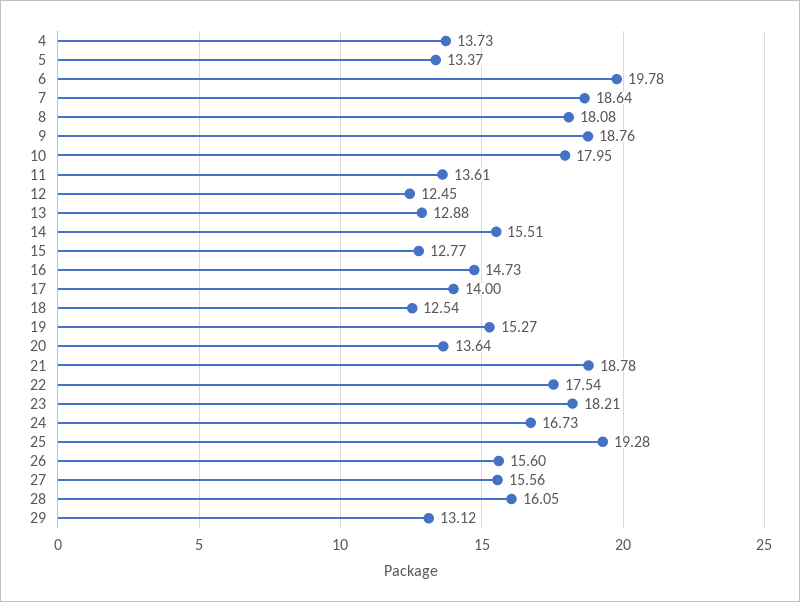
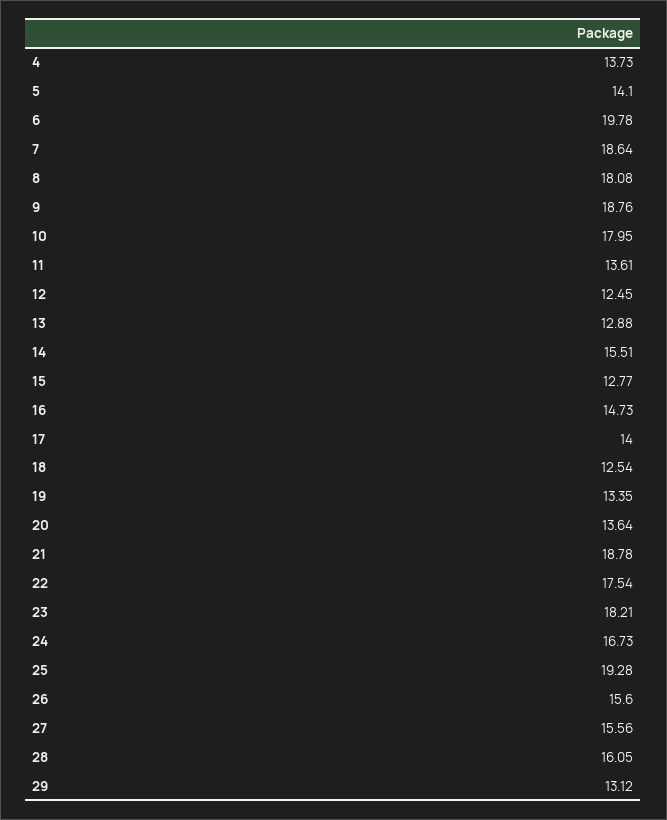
  {
    "4": 13.73,
-   "5": 13.37,
+   "5": 14.1,
    "6": 19.78,
    "7": 18.64,
    "8": 18.08,
    "9": 18.76,
    "10": 17.95,
    "11": 13.61,
    "12": 12.45,
    "13": 12.88,
    "14": 15.51,
    "15": 12.77,
    "16": 14.73,
    "17": 14,
    "18": 12.54,
-   "19": 15.27,
+   "19": 13.35,
    "20": 13.64,
    "21": 18.78,
    "22": 17.54,
    "23": 18.21,
    "24": 16.73,
    "25": 19.28,
    "26": 15.6,
    "27": 15.56,
    "28": 16.05,
    "29": 13.12
  }

